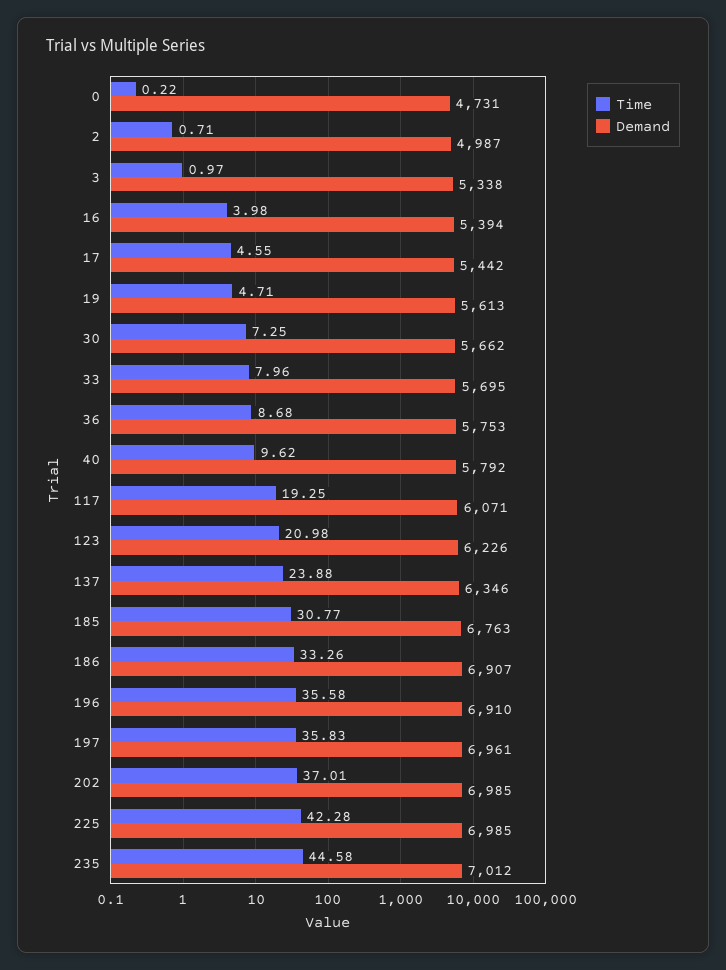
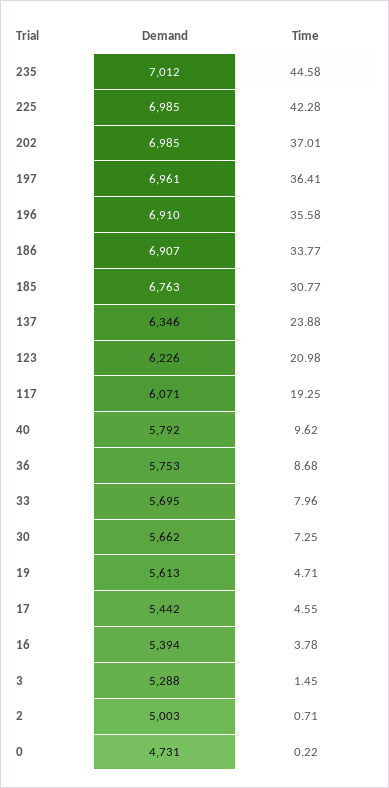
  {
    "Time": {
      "0": 0.22,
      "2": 0.71,
-     "3": 0.97,
+     "3": 1.45,
-     "16": 3.98,
+     "16": 3.78,
      "17": 4.55,
      "19": 4.71,
      "30": 7.25,
      "33": 7.96,
      "36": 8.68,
      "40": 9.62,
      "117": 19.25,
      "123": 20.98,
      "137": 23.88,
      "185": 30.77,
-     "186": 33.26,
+     "186": 33.77,
      "196": 35.58,
-     "197": 35.83,
+     "197": 36.41,
      "202": 37.01,
      "225": 42.28,
      "235": 44.58
    },
    "Demand": {
      "0": 4731,
-     "2": 4987,
+     "2": 5003,
-     "3": 5338,
+     "3": 5288,
      "16": 5394,
      "17": 5442,
      "19": 5613,
      "30": 5662,
      "33": 5695,
      "36": 5753,
      "40": 5792,
      "117": 6071,
      "123": 6226,
      "137": 6346,
      "185": 6763,
      "186": 6907,
      "196": 6910,
      "197": 6961,
      "202": 6985,
      "225": 6985,
      "235": 7012
    }
  }

